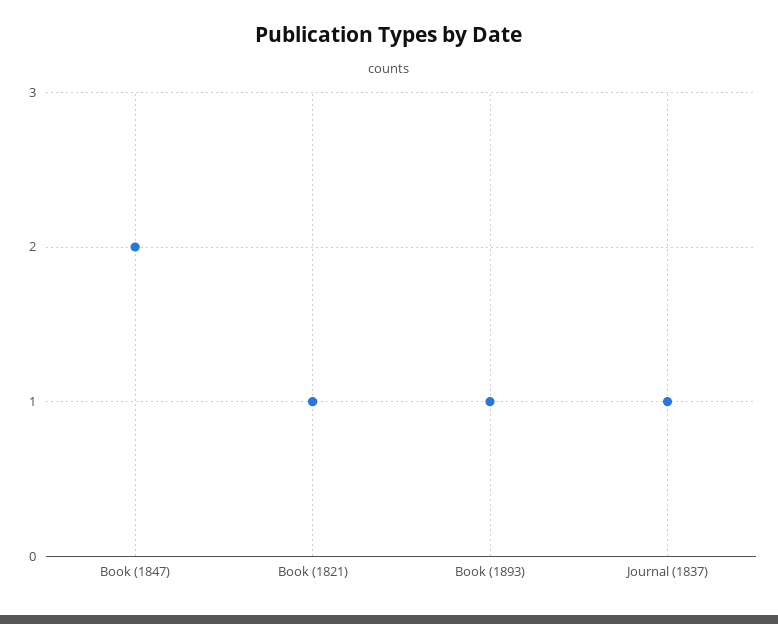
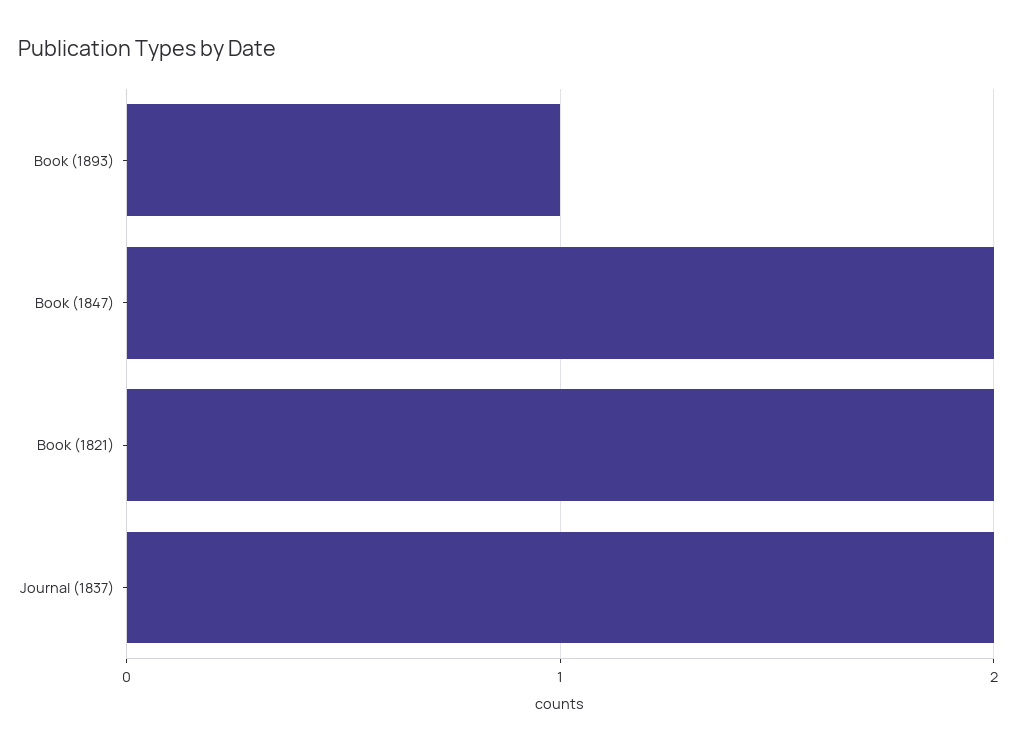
  {
    "Book (1847)": 2,
-   "Book (1821)": 1,
+   "Book (1821)": 2,
    "Book (1893)": 1,
-   "Journal (1837)": 1
+   "Journal (1837)": 2
  }

